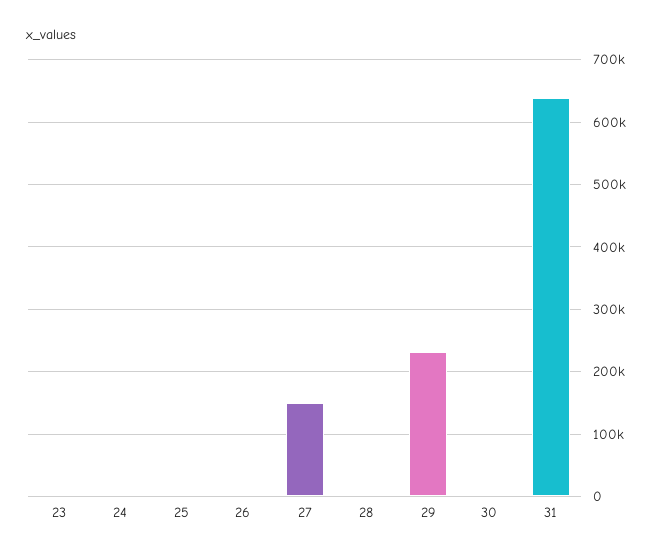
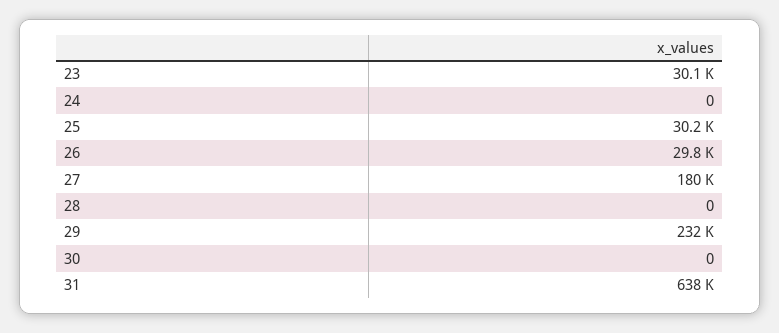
  {
-   "23": 0,
+   "23": 30100,
    "24": 0,
-   "25": 0,
+   "25": 30200,
-   "26": 0,
+   "26": 29800,
-   "27": 150000,
+   "27": 180000,
    "28": 0,
    "29": 232000,
    "30": 0,
    "31": 638000
  }

